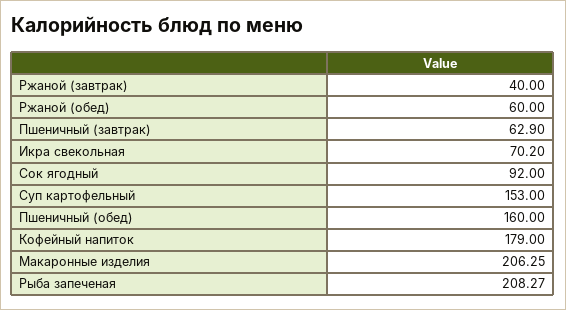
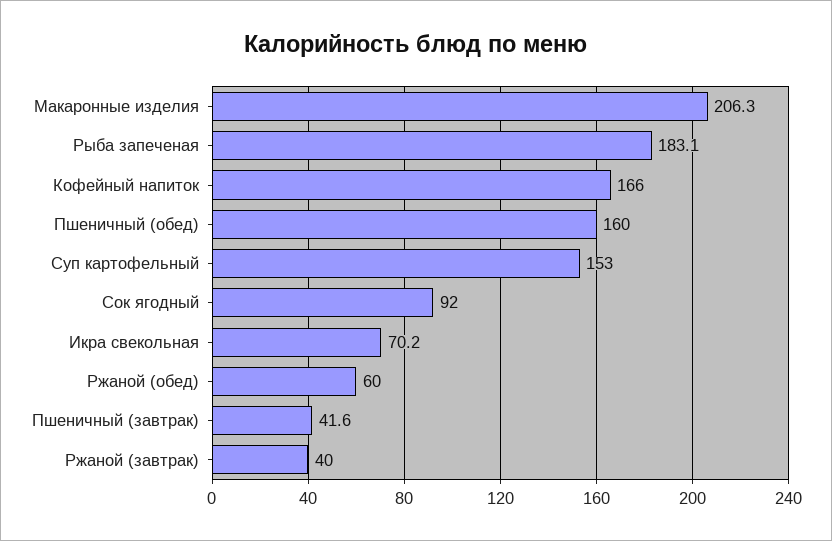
  {
    "Ржаной (завтрак)": 40,
    "Ржаной (обед)": 60,
-   "Пшеничный (завтрак)": 62.9,
+   "Пшеничный (завтрак)": 41.6,
    "Икра свекольная": 70.2,
    "Сок ягодный": 92,
    "Суп картофельный": 153,
    "Пшеничный (обед)": 160,
-   "Кофейный напиток": 179,
+   "Кофейный напиток": 166,
    "Макаронные изделия": 206.25,
-   "Рыба запеченая": 208.27
+   "Рыба запеченая": 183.1
  }

